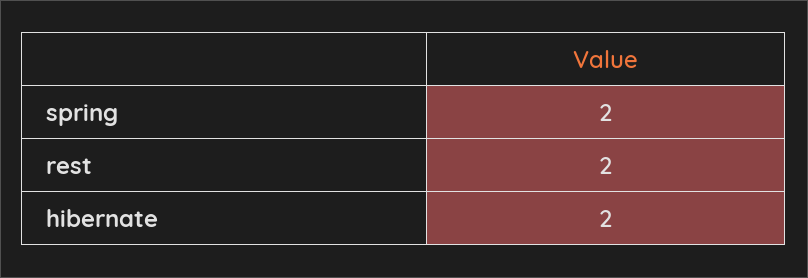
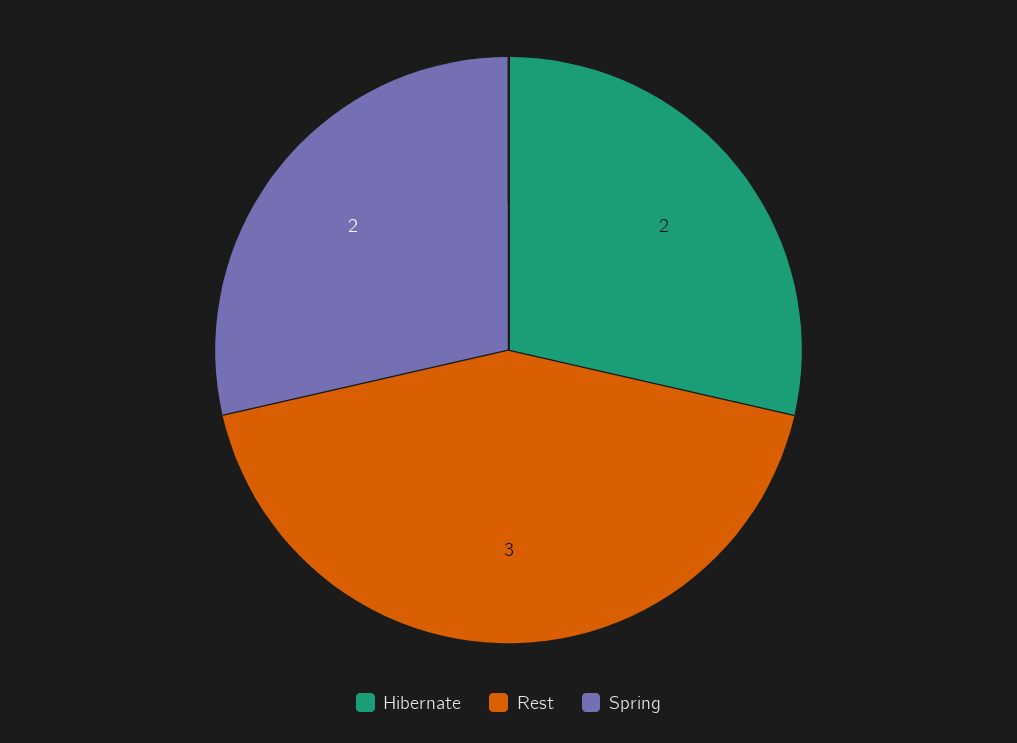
  {
    "spring": 2,
-   "rest": 2,
+   "rest": 3,
    "hibernate": 2
  }

